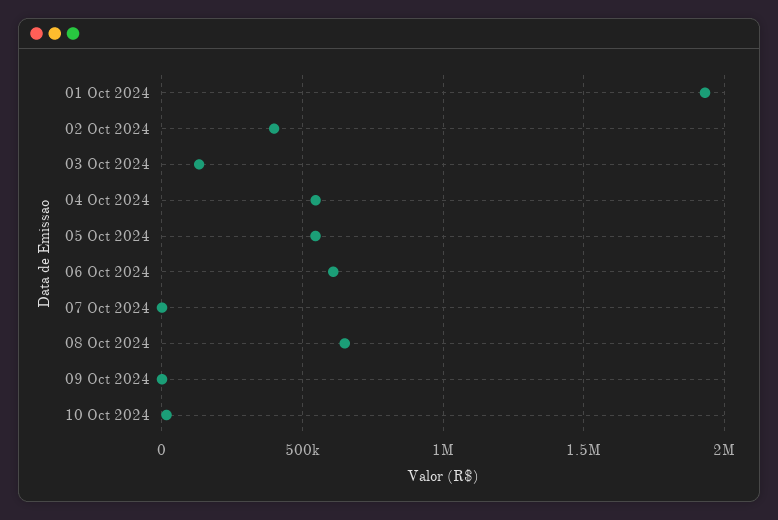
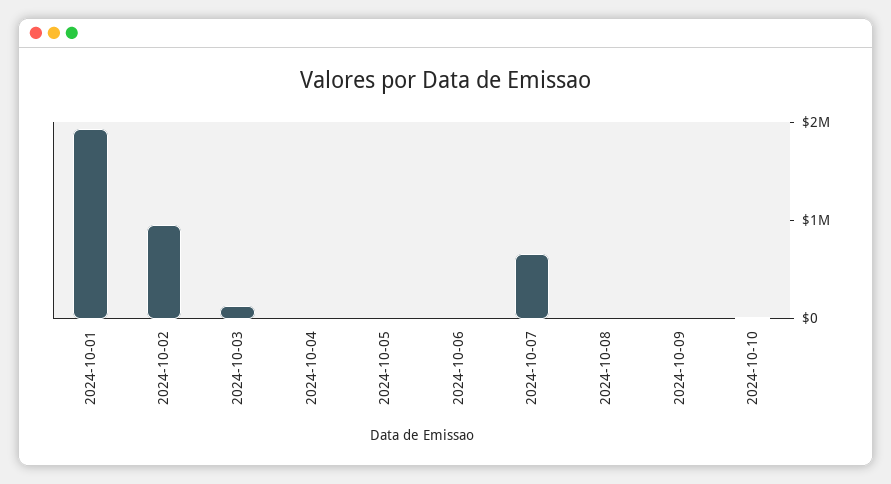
  {
    "01 Oct 2024": 1950000,
-   "02 Oct 2024": 400000,
+   "02 Oct 2024": 1000000,
    "03 Oct 2024": 150000,
-   "04 Oct 2024": 550000,
+   "04 Oct 2024": 0,
-   "05 Oct 2024": 550000,
+   "05 Oct 2024": 0,
-   "06 Oct 2024": 600000,
+   "06 Oct 2024": 0,
-   "07 Oct 2024": 0,
+   "07 Oct 2024": 600000,
-   "08 Oct 2024": 650000,
+   "08 Oct 2024": 0,
    "09 Oct 2024": 0,
    "10 Oct 2024": 0
  }

